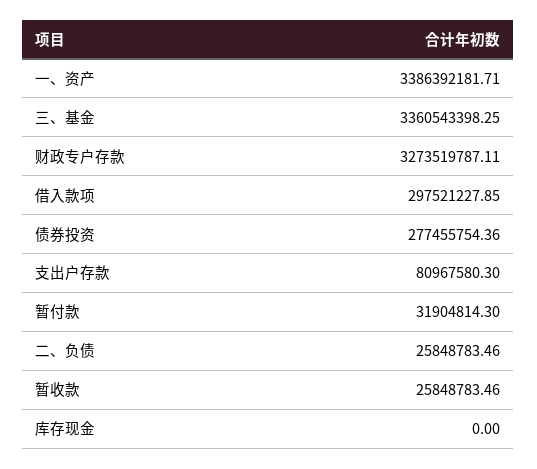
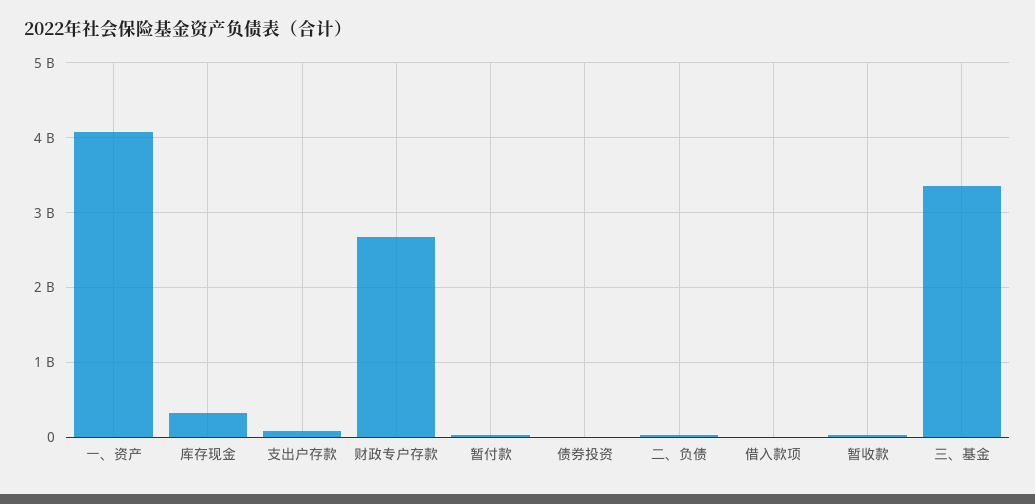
  {
-   "一、资产": 3386392181.71,
+   "一、资产": 4100000000,
    "三、基金": 3360543398.25,
-   "财政专户存款": 3273519787.11,
+   "财政专户存款": 2700000000,
-   "借入款项": 297521227.85,
+   "借入款项": 0,
-   "债券投资": 277455754.36,
+   "债券投资": 0,
    "支出户存款": 80967580.3,
    "暂付款": 31904814.3,
    "二、负债": 25848783.46,
    "暂收款": 25848783.46,
-   "库存现金": 0
+   "库存现金": 300000000
  }

